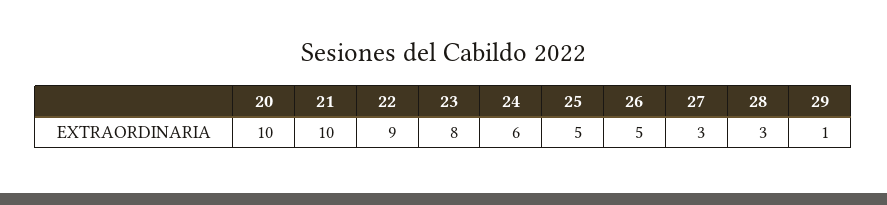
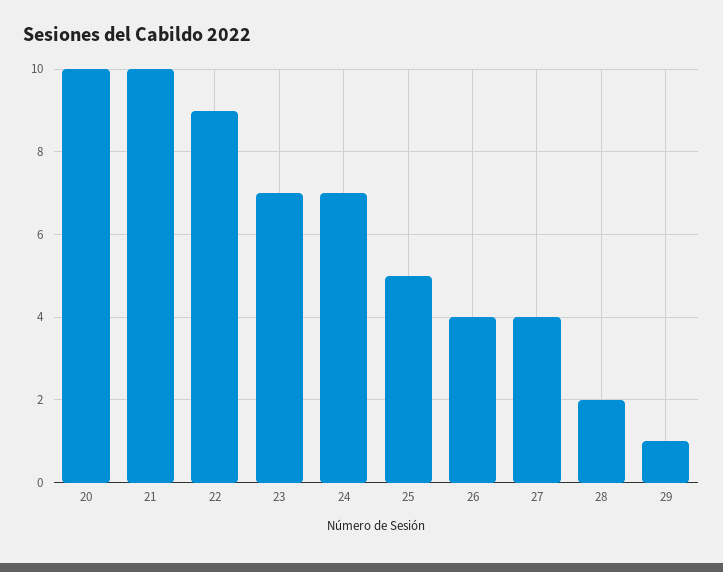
  {
    "20": 10,
    "21": 10,
    "22": 9,
-   "23": 8,
+   "23": 7,
-   "24": 6,
+   "24": 7,
    "25": 5,
-   "26": 5,
+   "26": 4,
-   "27": 3,
+   "27": 4,
-   "28": 3,
+   "28": 2,
    "29": 1
  }

